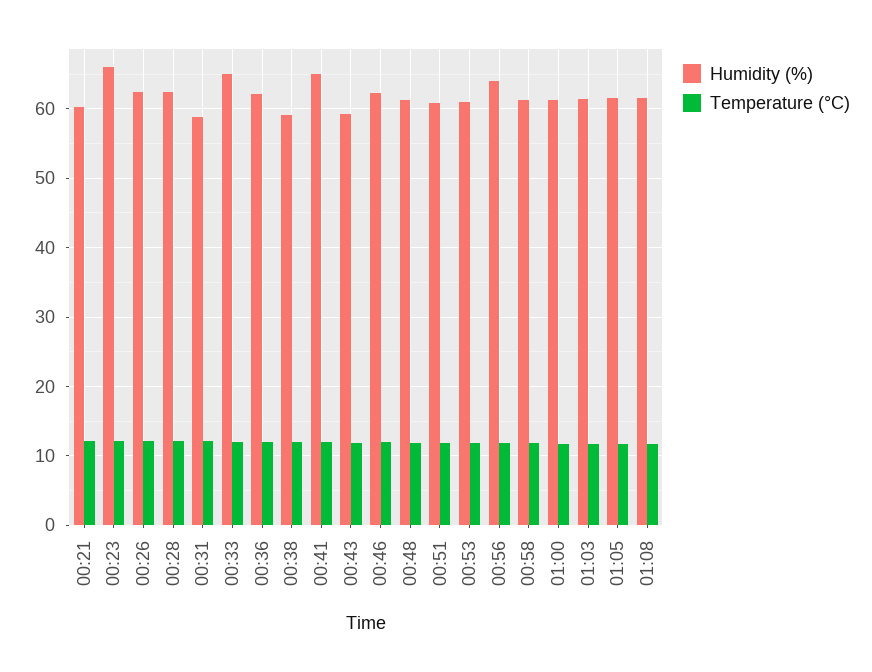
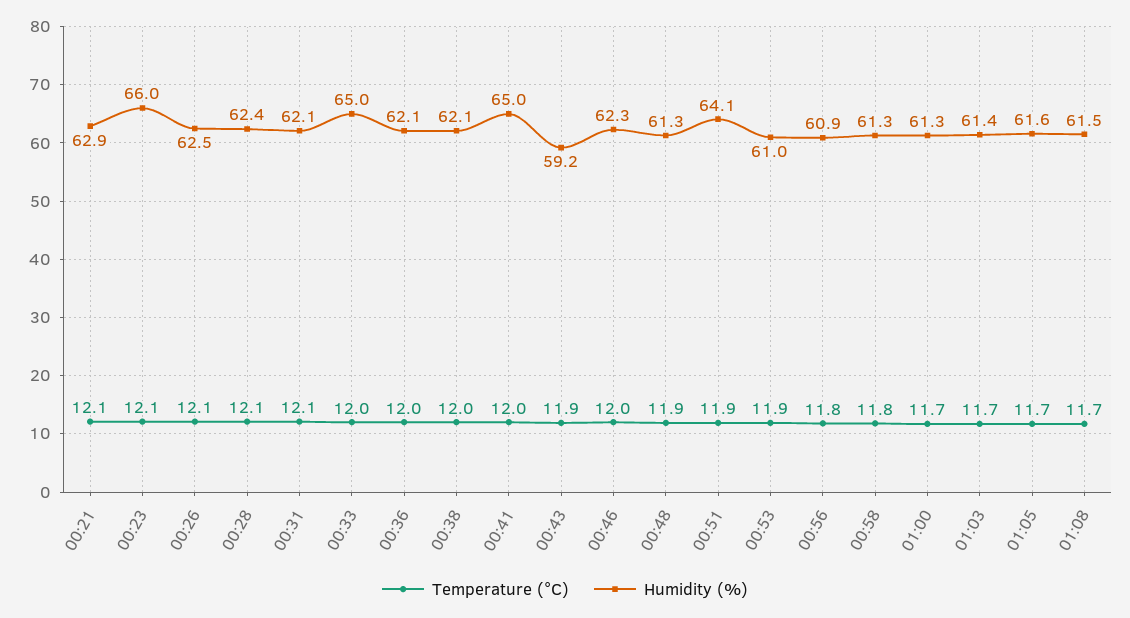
  {
    "Humidity (%)": {
-     "00:21": 60,
+     "00:21": 62.9,
      "00:23": 66,
      "00:26": 62.5,
      "00:28": 62.4,
-     "00:31": 59,
+     "00:31": 62.1,
      "00:33": 65,
      "00:36": 62.1,
-     "00:38": 59,
+     "00:38": 62.1,
      "00:41": 65,
      "00:43": 59.2,
      "00:46": 62.3,
      "00:48": 61.3,
-     "00:51": 61,
+     "00:51": 64.1,
      "00:53": 61,
-     "00:56": 64,
+     "00:56": 60.9,
      "00:58": 61.3,
      "01:00": 61.3,
      "01:03": 61.4,
      "01:05": 61.6,
      "01:08": 61.5
    },
    "Temperature (°C)": {
      "00:21": 12.1,
      "00:23": 12.1,
      "00:26": 12.1,
      "00:28": 12.1,
      "00:31": 12.1,
      "00:33": 12,
      "00:36": 12,
      "00:38": 12,
      "00:41": 12,
      "00:43": 11.9,
      "00:46": 12,
      "00:48": 11.9,
      "00:51": 11.9,
      "00:53": 11.9,
      "00:56": 11.8,
      "00:58": 11.8,
      "01:00": 11.7,
      "01:03": 11.7,
      "01:05": 11.7,
      "01:08": 11.7
    }
  }

